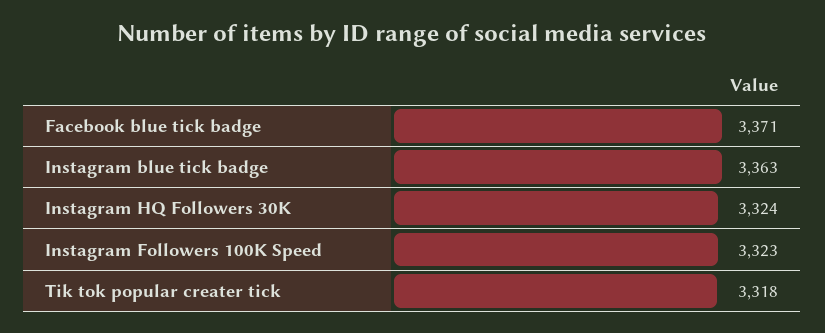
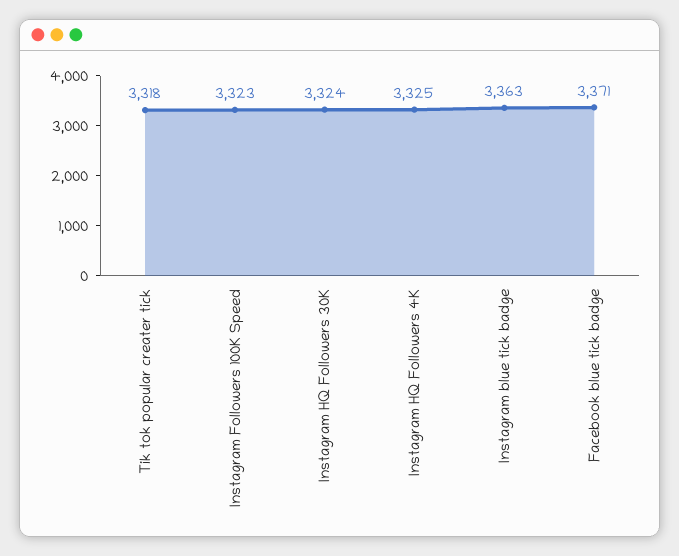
  {
    "Facebook blue tick badge": 3371,
    "Instagram blue tick badge": 3363,
    "Instagram HQ Followers 30K": 3324,
    "Instagram Followers 100K Speed": 3323,
-   "Tik tok popular creater tick": 3318
+   "Tik tok popular creater tick": 3318,
+   "Instagram HQ Followers 4K": 3325
  }

